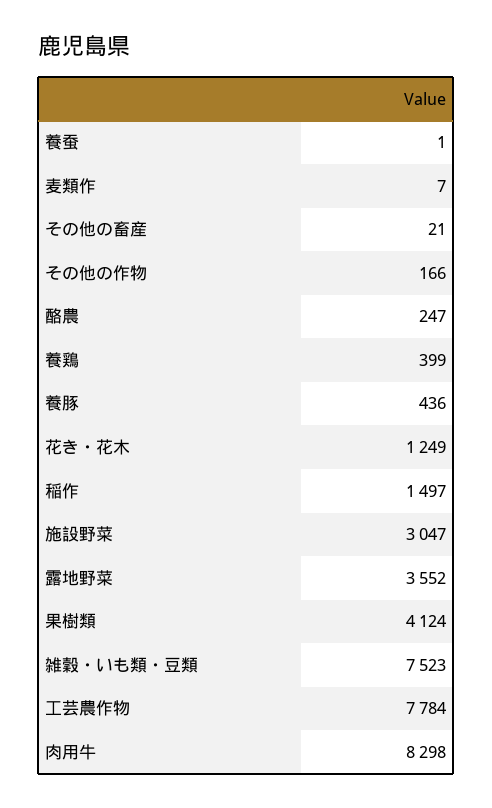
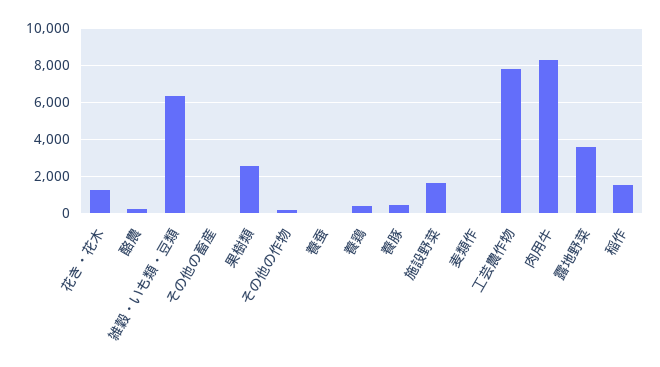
  {
    "養蚕": 1,
    "麦類作": 7,
    "その他の畜産": 21,
    "その他の作物": 166,
    "酪農": 247,
    "養鶏": 399,
    "養豚": 436,
    "花き・花木": 1249,
    "稲作": 1497,
-   "施設野菜": 3047,
+   "施設野菜": 1500,
    "露地野菜": 3552,
-   "果樹類": 4124,
+   "果樹類": 2500,
-   "雑穀・いも類・豆類": 7523,
+   "雑穀・いも類・豆類": 6500,
    "工芸農作物": 7784,
    "肉用牛": 8298
  }

